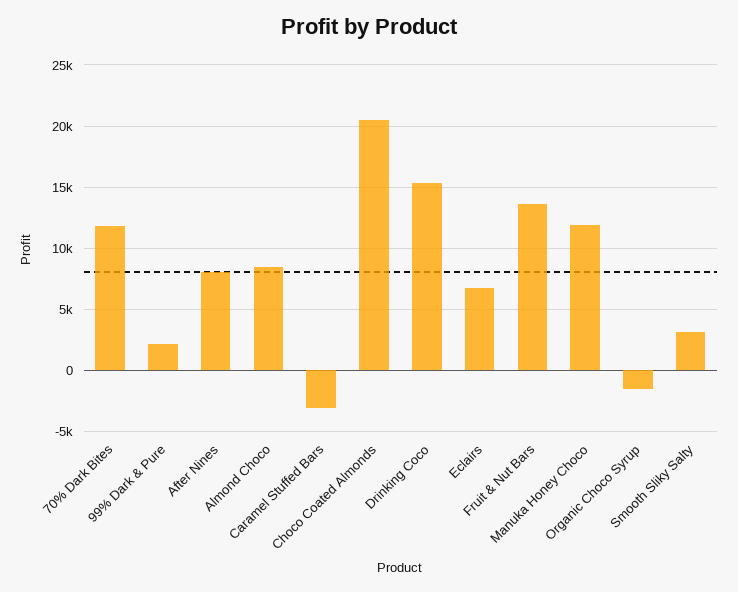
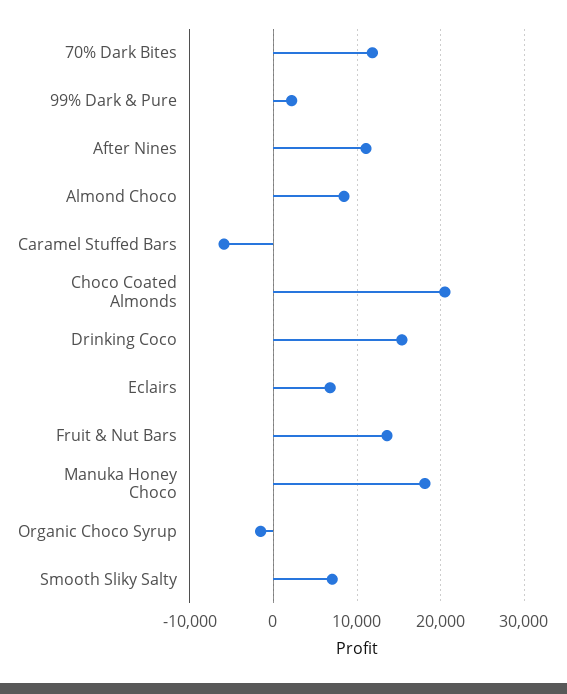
  {
    "70% Dark Bites": 12000,
    "99% Dark & Pure": 2000,
-   "After Nines": 8000,
+   "After Nines": 11000,
    "Almond Choco": 8500,
-   "Caramel Stuffed Bars": -3000,
+   "Caramel Stuffed Bars": -6000,
    "Choco Coated Almonds": 20500,
    "Drinking Coco": 15500,
    "Eclairs": 7000,
    "Fruit & Nut Bars": 13500,
-   "Manuka Honey Choco": 12000,
+   "Manuka Honey Choco": 18000,
    "Organic Choco Syrup": -1500,
-   "Smooth Sliky Salty": 3000
+   "Smooth Sliky Salty": 7000
  }

